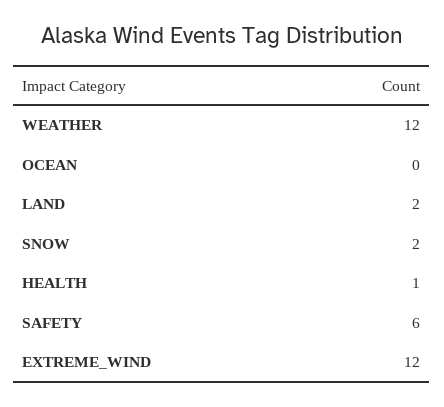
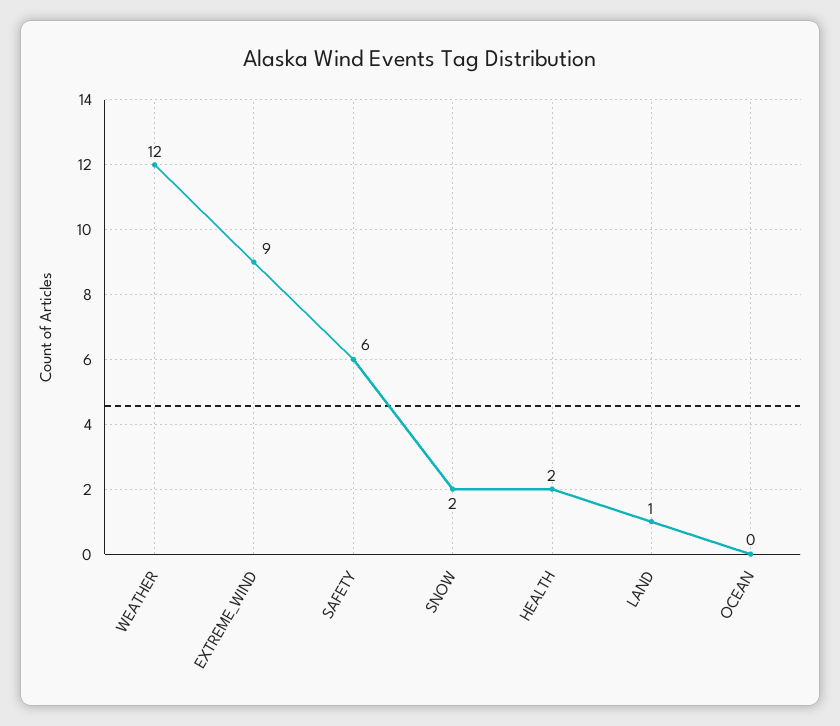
  {
    "WEATHER": 12,
    "OCEAN": 0,
-   "LAND": 2,
+   "LAND": 1,
    "SNOW": 2,
-   "HEALTH": 1,
+   "HEALTH": 2,
    "SAFETY": 6,
-   "EXTREME_WIND": 12
+   "EXTREME_WIND": 9
  }

